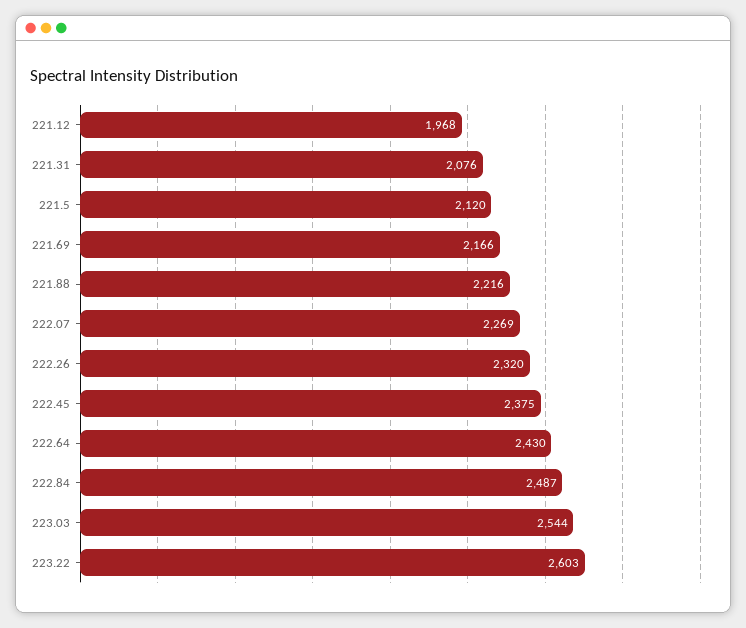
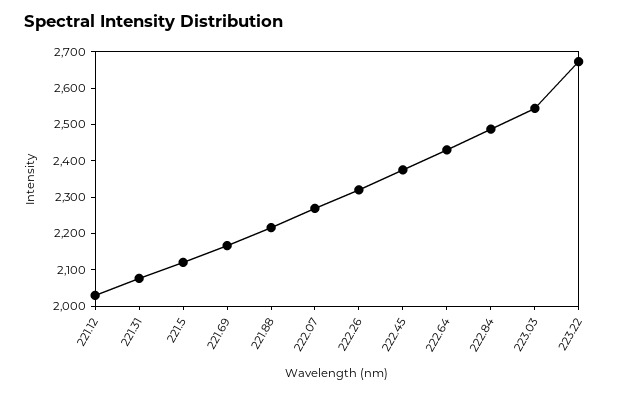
  {
-   "221.12": 1968,
+   "221.12": 2025,
    "221.31": 2076,
    "221.5": 2120,
    "221.69": 2166,
    "221.88": 2216,
    "222.07": 2269,
    "222.26": 2320,
    "222.45": 2375,
    "222.64": 2430,
    "222.84": 2487,
    "223.03": 2544,
-   "223.22": 2603
+   "223.22": 2675
  }

